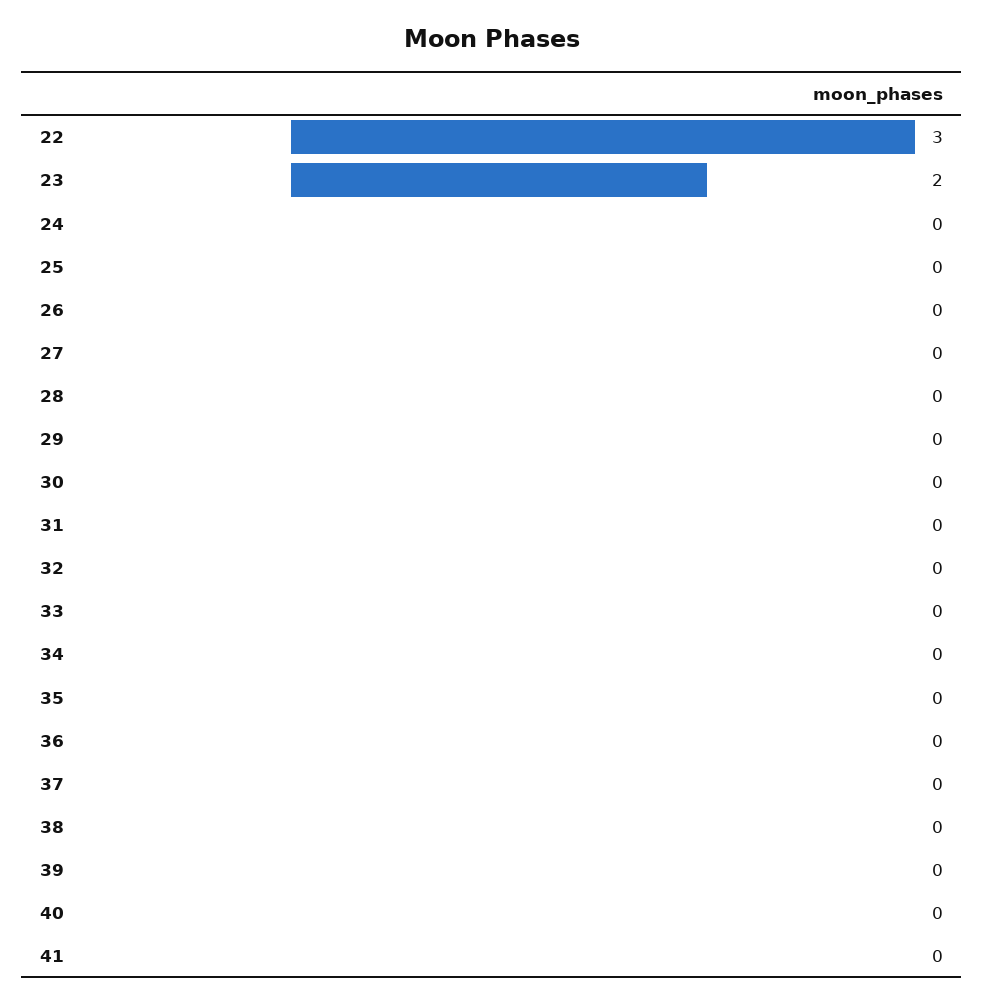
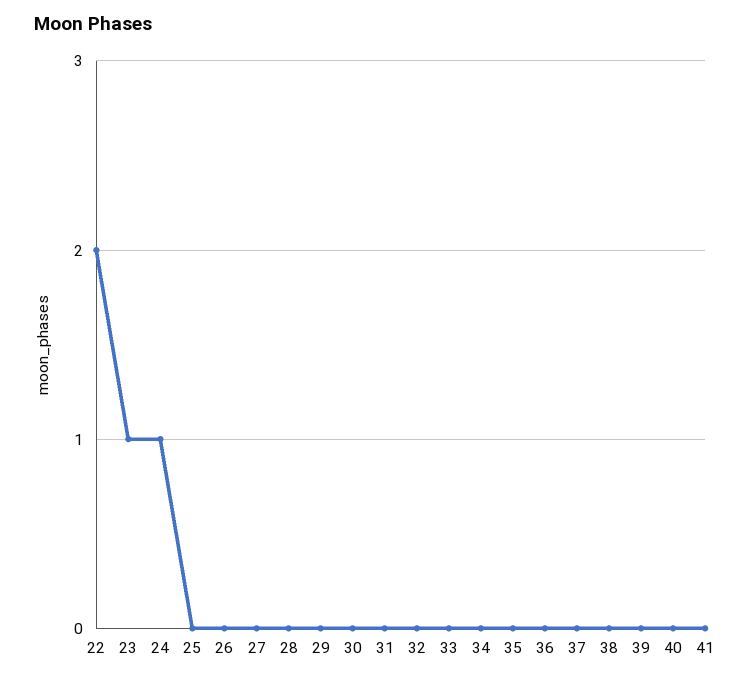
  {
-   "22": 3,
+   "22": 2,
-   "23": 2,
+   "23": 1,
-   "24": 0,
+   "24": 1,
    "25": 0,
    "26": 0,
    "27": 0,
    "28": 0,
    "29": 0,
    "30": 0,
    "31": 0,
    "32": 0,
    "33": 0,
    "34": 0,
    "35": 0,
    "36": 0,
    "37": 0,
    "38": 0,
    "39": 0,
    "40": 0,
    "41": 0
  }

